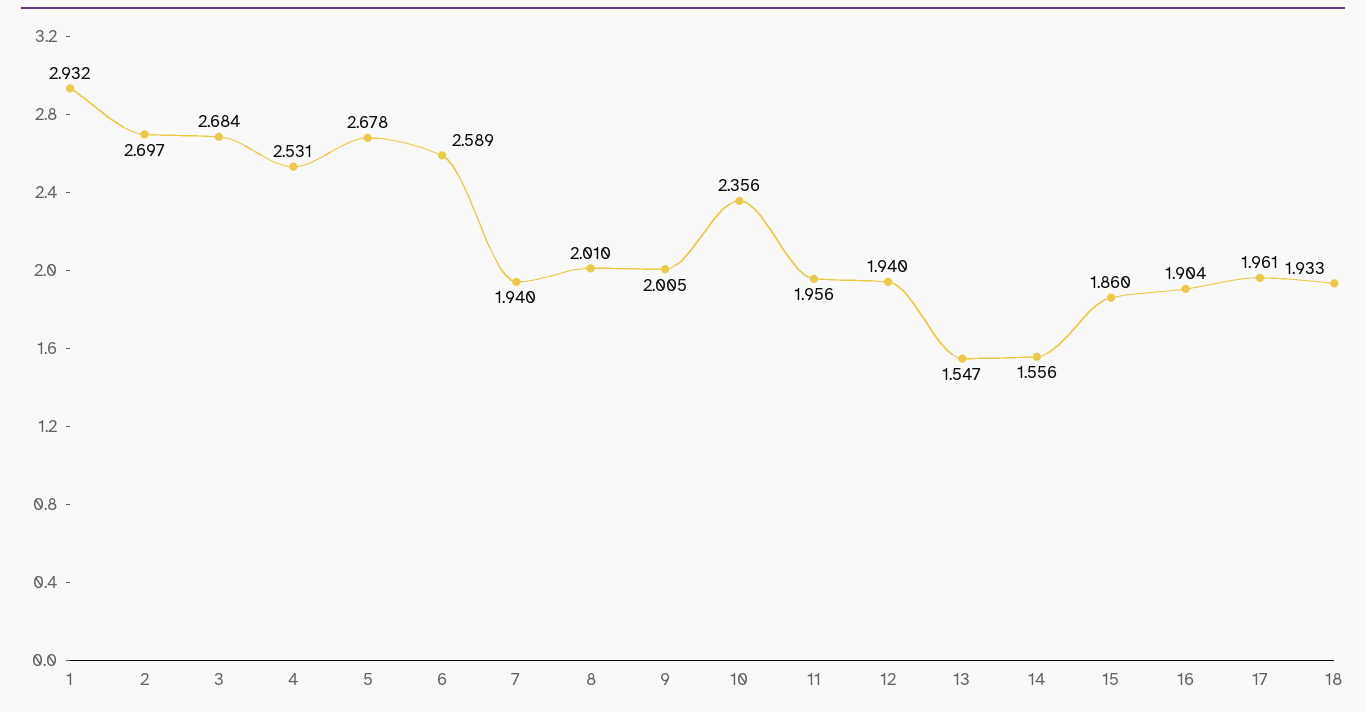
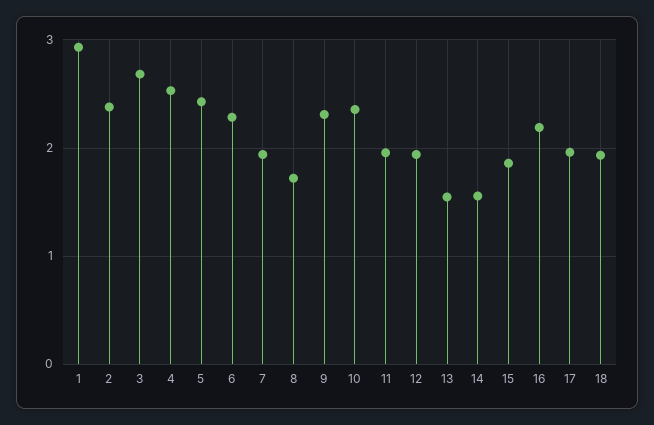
  {
    "1": 2.932,
-   "2": 2.697,
+   "2": 2.4,
    "3": 2.684,
    "4": 2.531,
-   "5": 2.678,
+   "5": 2.4,
-   "6": 2.589,
+   "6": 2.3,
    "7": 1.94,
-   "8": 2.01,
+   "8": 1.7,
-   "9": 2.005,
+   "9": 2.3,
    "10": 2.356,
    "11": 1.956,
    "12": 1.94,
    "13": 1.547,
    "14": 1.556,
    "15": 1.86,
-   "16": 1.904,
+   "16": 2.2,
    "17": 1.961,
    "18": 1.933
  }

